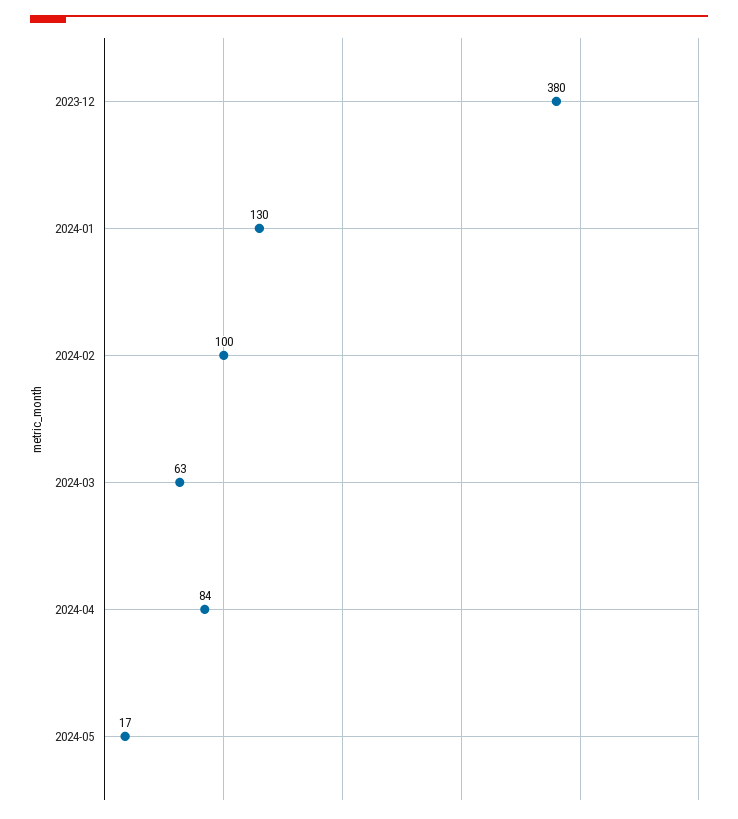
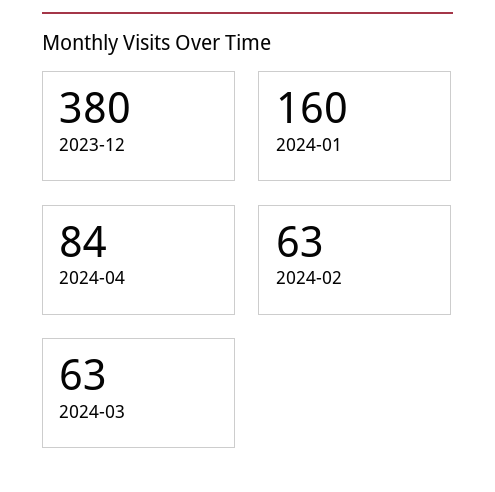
  {
    "2023-12": 380,
-   "2024-01": 130,
+   "2024-01": 160,
-   "2024-02": 100,
+   "2024-02": 63,
    "2024-03": 63,
-   "2024-04": 84,
+   "2024-04": 84
-   "2024-05": 17
  }

